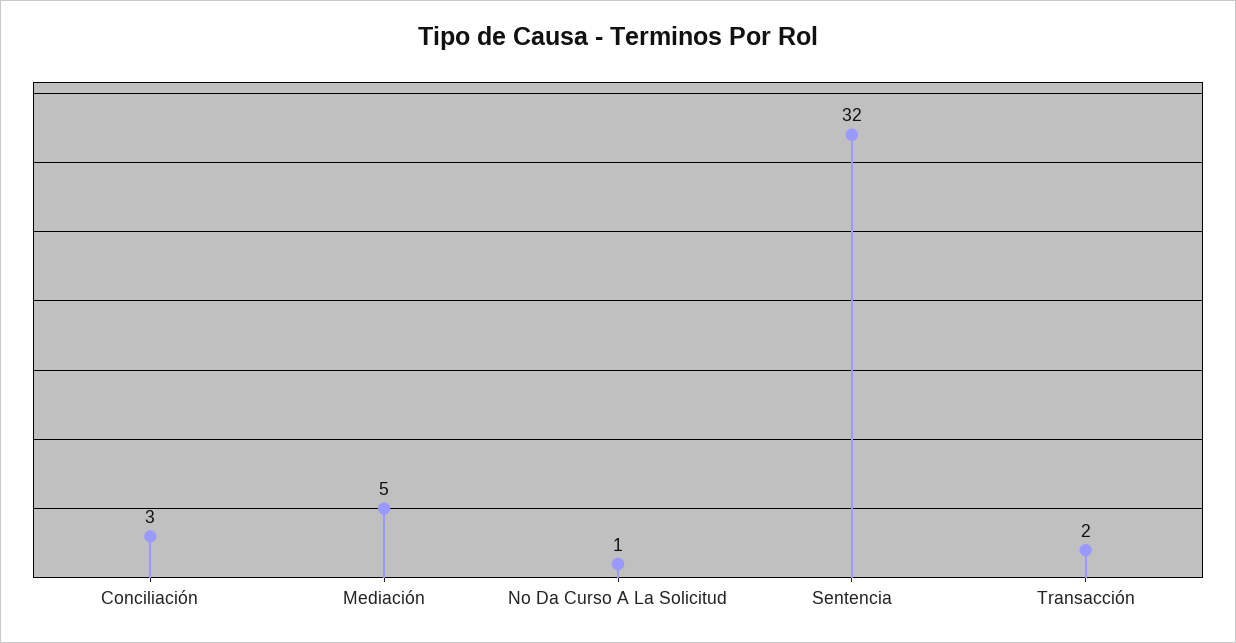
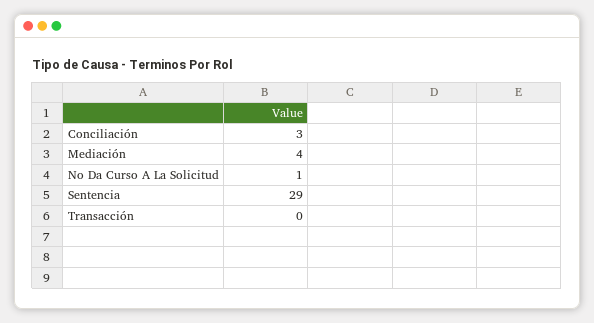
  {
    "Conciliación": 3,
-   "Mediación": 5,
+   "Mediación": 4,
    "No Da Curso A La Solicitud": 1,
-   "Sentencia": 32,
+   "Sentencia": 29,
-   "Transacción": 2
+   "Transacción": 0
  }

